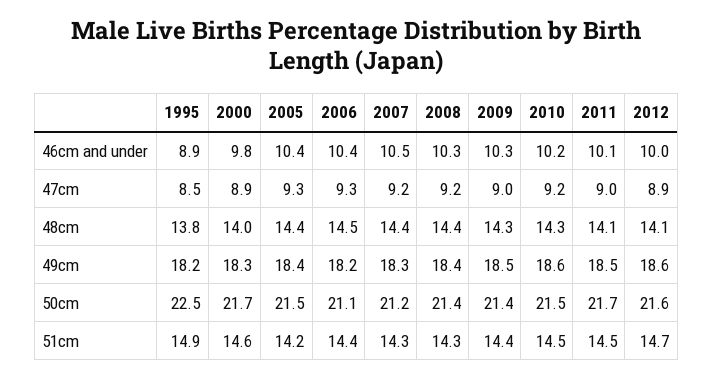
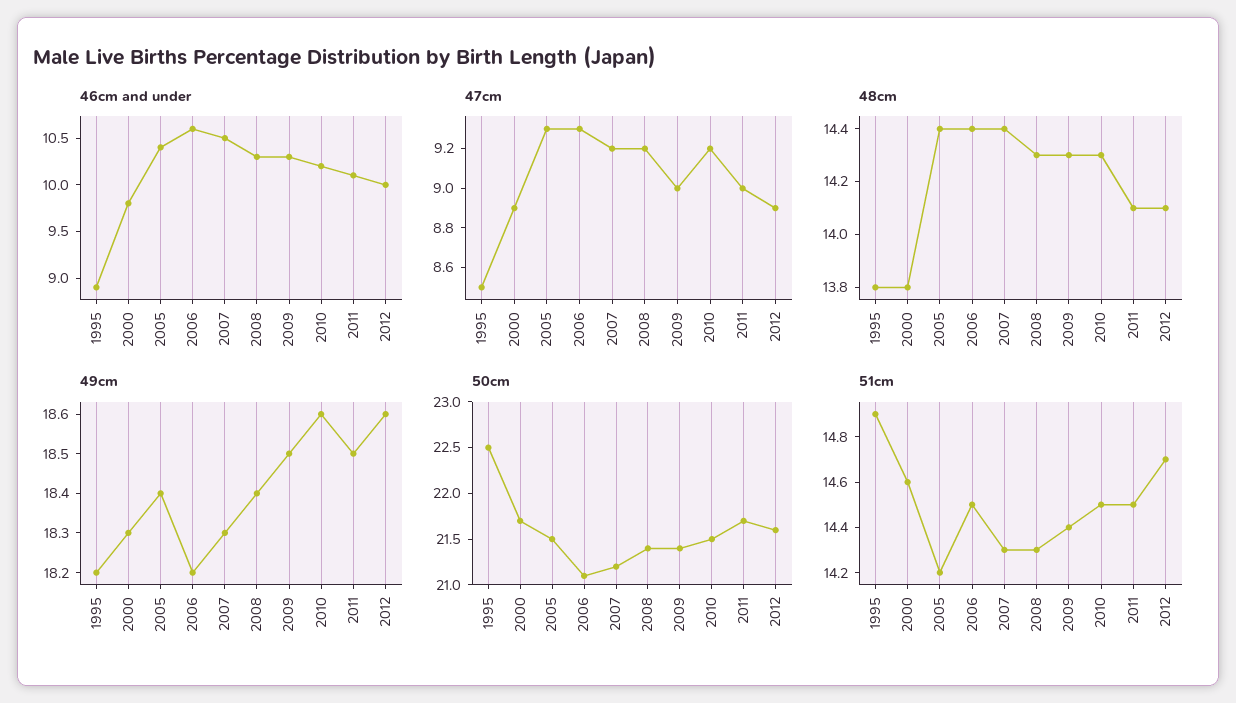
  {
    "46cm and under": {
      "1995": 8.9,
      "2000": 9.8,
      "2005": 10.4,
-     "2006": 10.4,
+     "2006": 10.6,
      "2007": 10.5,
      "2008": 10.3,
      "2009": 10.3,
      "2010": 10.2,
      "2011": 10.1,
      "2012": 10
    },
    "47cm": {
      "1995": 8.5,
      "2000": 8.9,
      "2005": 9.3,
      "2006": 9.3,
      "2007": 9.2,
      "2008": 9.2,
      "2009": 9,
      "2010": 9.2,
      "2011": 9,
      "2012": 8.9
    },
    "48cm": {
      "1995": 13.8,
-     "2000": 14,
+     "2000": 13.8,
      "2005": 14.4,
-     "2006": 14.5,
+     "2006": 14.4,
      "2007": 14.4,
-     "2008": 14.4,
+     "2008": 14.3,
      "2009": 14.3,
      "2010": 14.3,
      "2011": 14.1,
      "2012": 14.1
    },
    "49cm": {
      "1995": 18.2,
      "2000": 18.3,
      "2005": 18.4,
      "2006": 18.2,
      "2007": 18.3,
      "2008": 18.4,
      "2009": 18.5,
      "2010": 18.6,
      "2011": 18.5,
      "2012": 18.6
    },
    "50cm": {
      "1995": 22.5,
      "2000": 21.7,
      "2005": 21.5,
      "2006": 21.1,
      "2007": 21.2,
      "2008": 21.4,
      "2009": 21.4,
      "2010": 21.5,
      "2011": 21.7,
      "2012": 21.6
    },
    "51cm": {
      "1995": 14.9,
      "2000": 14.6,
      "2005": 14.2,
-     "2006": 14.4,
+     "2006": 14.5,
      "2007": 14.3,
      "2008": 14.3,
      "2009": 14.4,
      "2010": 14.5,
      "2011": 14.5,
      "2012": 14.7
    }
  }

